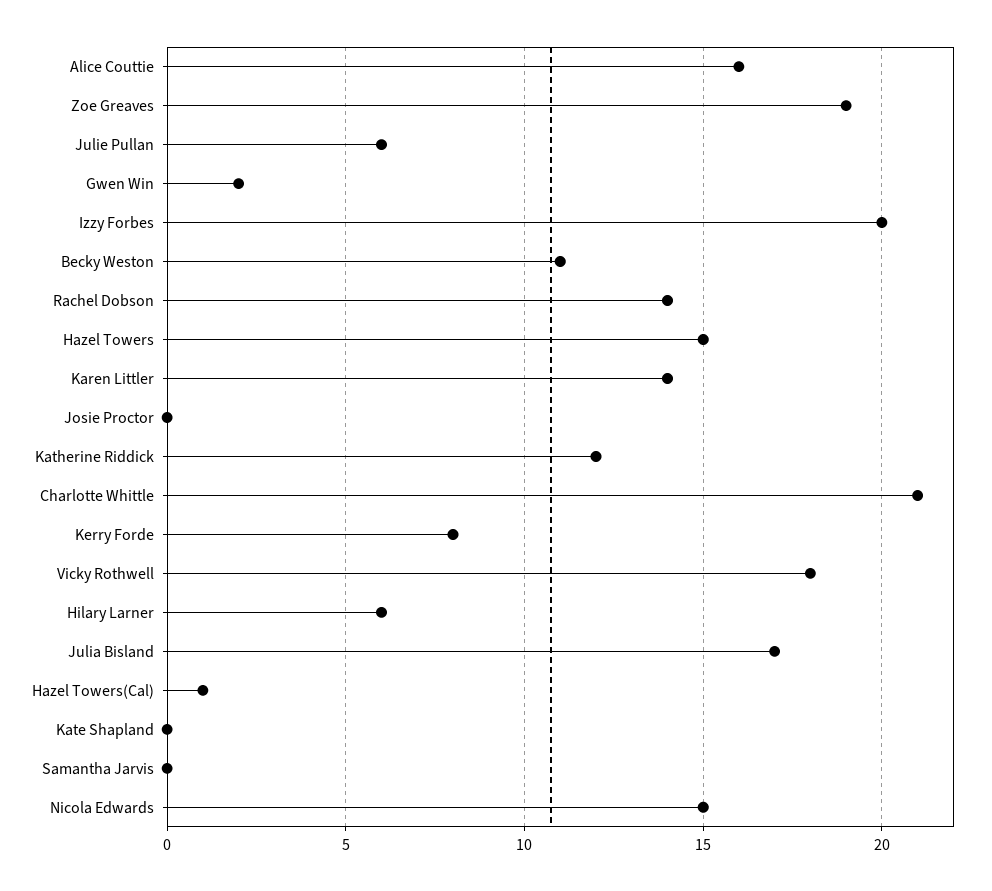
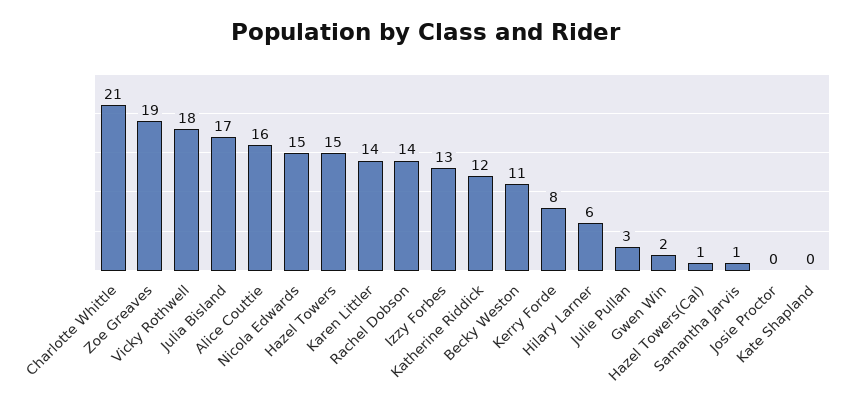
  {
    "Alice Couttie": 16,
    "Zoe Greaves": 19,
-   "Julie Pullan": 6,
+   "Julie Pullan": 3,
    "Gwen Win": 2,
-   "Izzy Forbes": 20,
+   "Izzy Forbes": 13,
    "Becky Weston": 11,
    "Rachel Dobson": 14,
    "Hazel Towers": 15,
    "Karen Littler": 14,
    "Josie Proctor": 0,
    "Katherine Riddick": 12,
    "Charlotte Whittle": 21,
    "Kerry Forde": 8,
    "Vicky Rothwell": 18,
    "Hilary Larner": 6,
    "Julia Bisland": 17,
    "Hazel Towers(Cal)": 1,
    "Kate Shapland": 0,
-   "Samantha Jarvis": 0,
+   "Samantha Jarvis": 1,
    "Nicola Edwards": 15
  }

